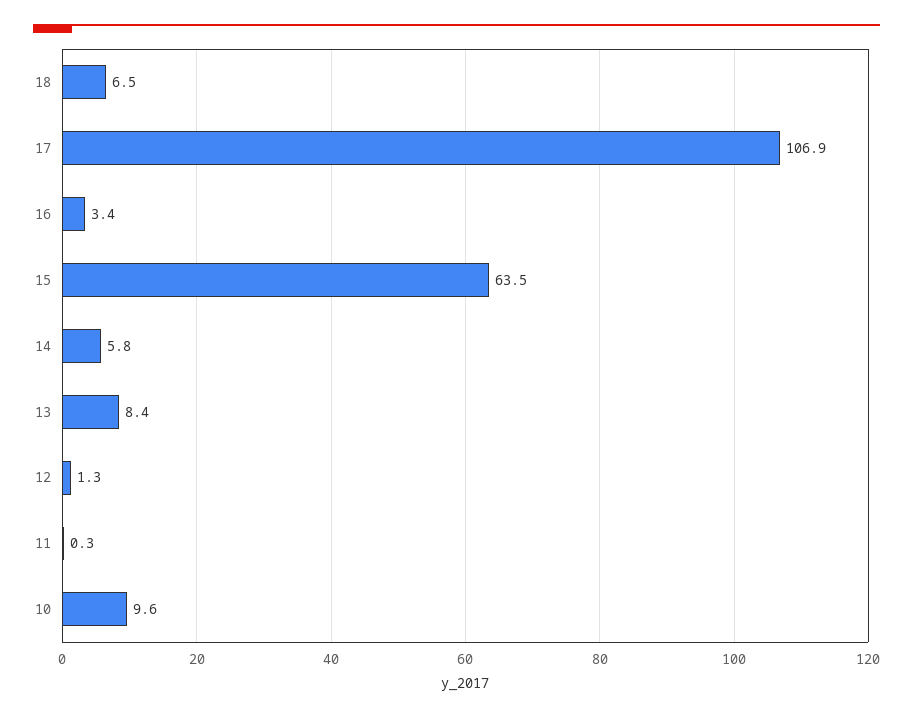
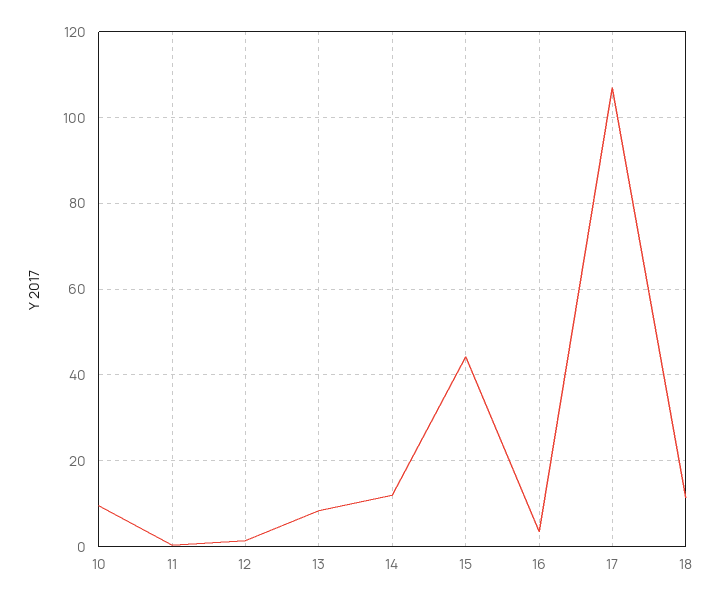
  {
-   "18": 6.5,
+   "18": 12,
    "17": 106.9,
    "16": 3.4,
-   "15": 63.5,
+   "15": 44,
-   "14": 5.8,
+   "14": 12,
    "13": 8.4,
    "12": 1.3,
    "11": 0.3,
    "10": 9.6
  }

